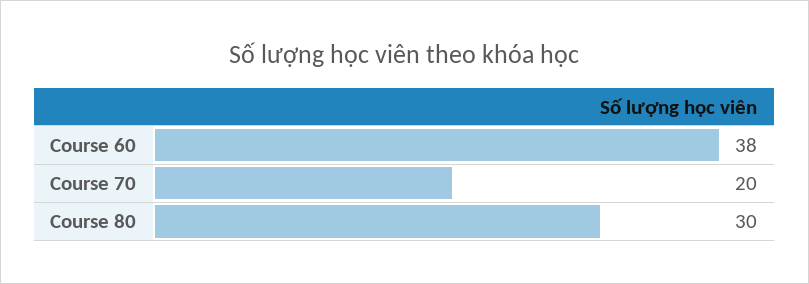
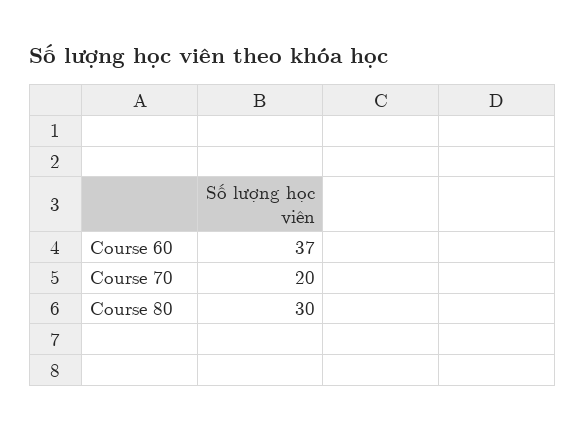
  {
-   "Course 60": 38,
+   "Course 60": 37,
    "Course 70": 20,
    "Course 80": 30
  }

